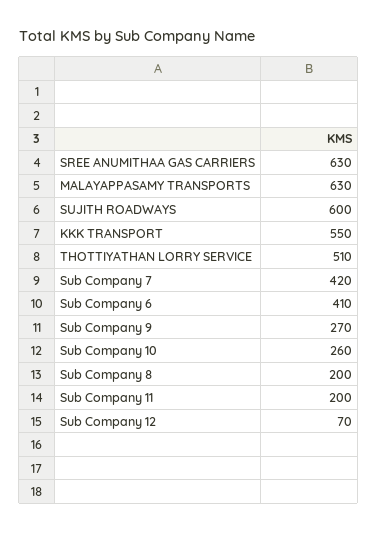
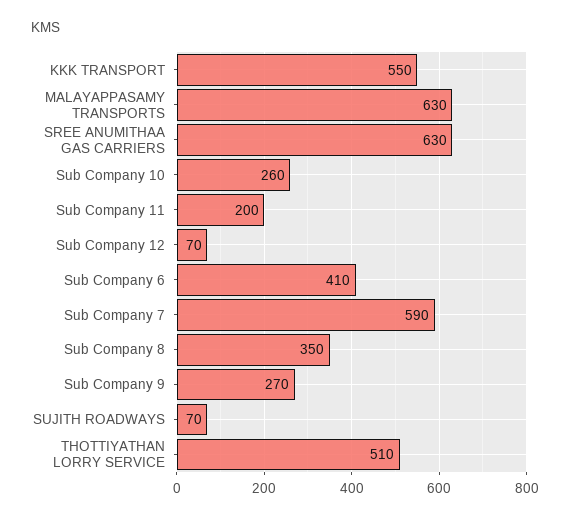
  {
    "SREE ANUMITHAA GAS CARRIERS": 630,
    "MALAYAPPASAMY TRANSPORTS": 630,
-   "SUJITH ROADWAYS": 600,
+   "SUJITH ROADWAYS": 70,
    "KKK TRANSPORT": 550,
    "THOTTIYATHAN LORRY SERVICE": 510,
-   "Sub Company 7": 420,
+   "Sub Company 7": 590,
    "Sub Company 6": 410,
    "Sub Company 9": 270,
    "Sub Company 10": 260,
-   "Sub Company 8": 200,
+   "Sub Company 8": 350,
    "Sub Company 11": 200,
    "Sub Company 12": 70
  }

